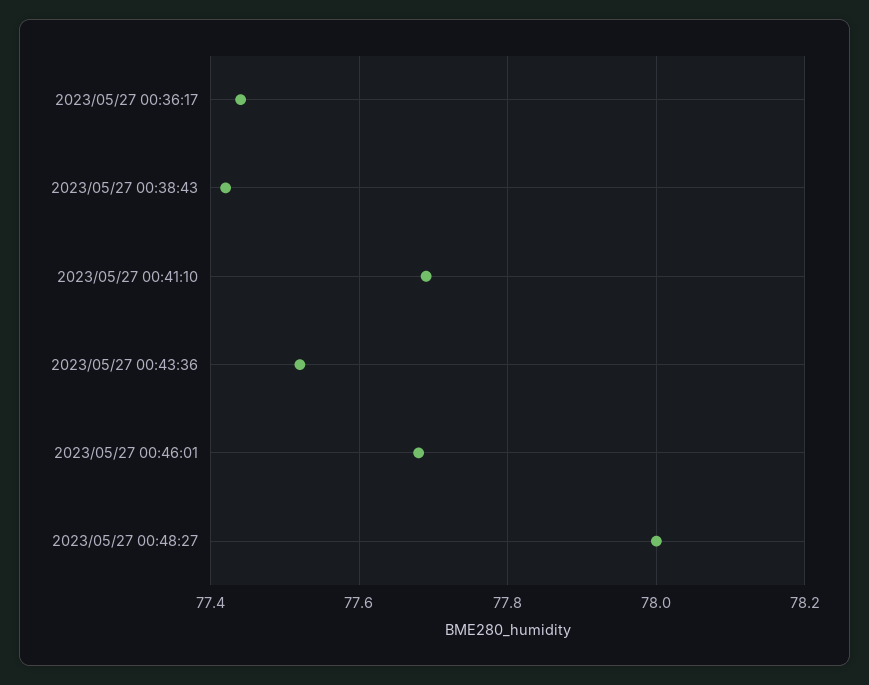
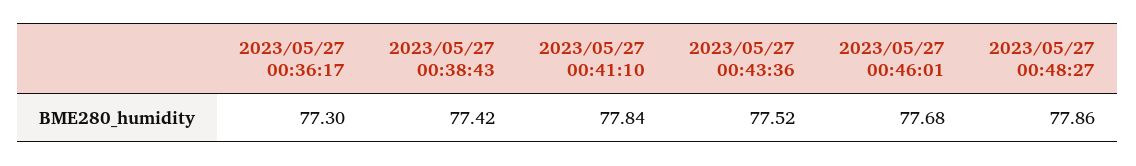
  {
-   "2023/05/27 00:36:17": 77.45,
+   "2023/05/27 00:36:17": 77.3,
    "2023/05/27 00:38:43": 77.42,
-   "2023/05/27 00:41:10": 77.7,
+   "2023/05/27 00:41:10": 77.84,
    "2023/05/27 00:43:36": 77.52,
    "2023/05/27 00:46:01": 77.68,
-   "2023/05/27 00:48:27": 78
+   "2023/05/27 00:48:27": 77.86
  }

